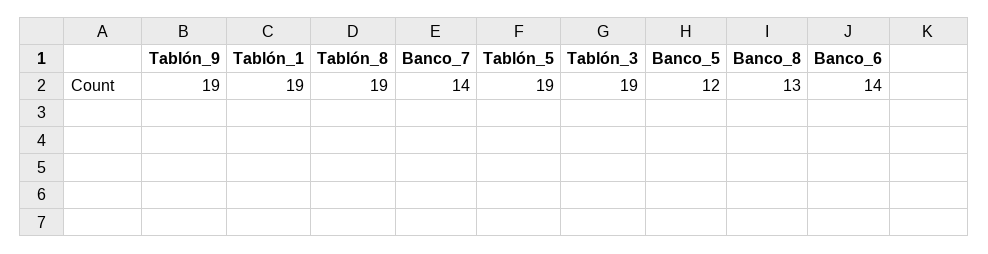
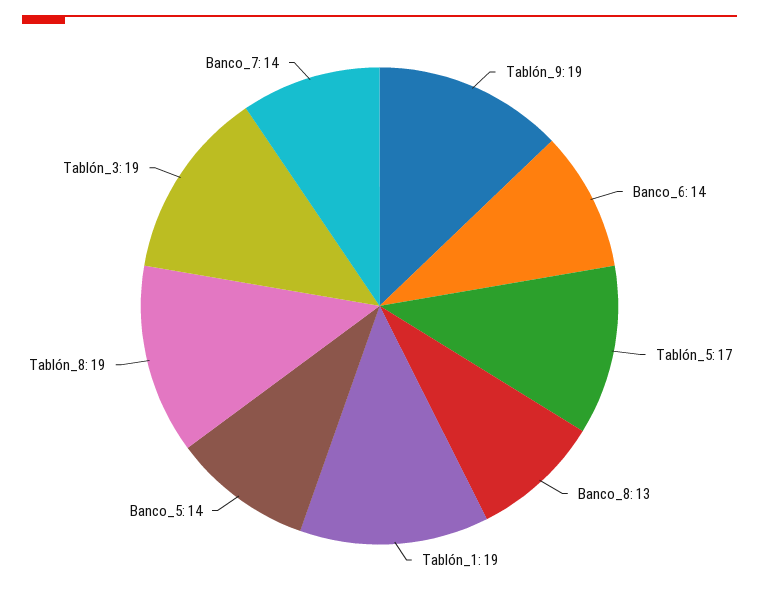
  {
    "Tablón_9": 19,
    "Tablón_1": 19,
    "Tablón_8": 19,
    "Banco_7": 14,
-   "Tablón_5": 19,
+   "Tablón_5": 17,
    "Tablón_3": 19,
-   "Banco_5": 12,
+   "Banco_5": 14,
    "Banco_8": 13,
    "Banco_6": 14
  }

